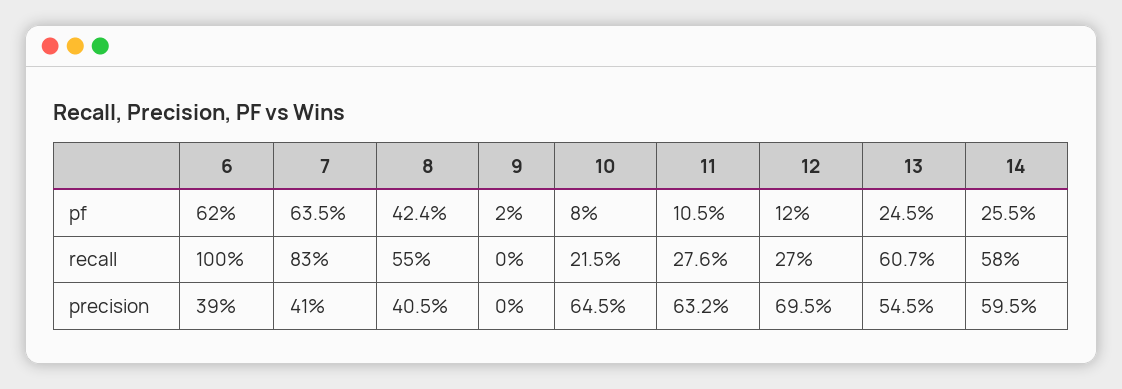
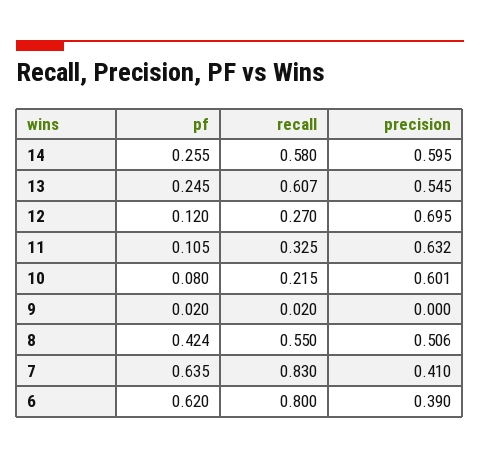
  {
    "6": {
      "pf": 0.62,
-     "recall": 1,
+     "recall": 0.8,
      "precision": 0.39
    },
    "7": {
      "pf": 0.635,
      "recall": 0.83,
      "precision": 0.41
    },
    "8": {
      "pf": 0.424,
      "recall": 0.55,
-     "precision": 0.405
+     "precision": 0.506
    },
    "9": {
      "pf": 0.02,
-     "recall": 0,
+     "recall": 0.02,
      "precision": 0
    },
    "10": {
      "pf": 0.08,
      "recall": 0.215,
-     "precision": 0.645
+     "precision": 0.601
    },
    "11": {
      "pf": 0.105,
-     "recall": 0.276,
+     "recall": 0.325,
      "precision": 0.632
    },
    "12": {
      "pf": 0.12,
      "recall": 0.27,
      "precision": 0.695
    },
    "13": {
      "pf": 0.245,
      "recall": 0.607,
      "precision": 0.545
    },
    "14": {
      "pf": 0.255,
      "recall": 0.58,
      "precision": 0.595
    }
  }

